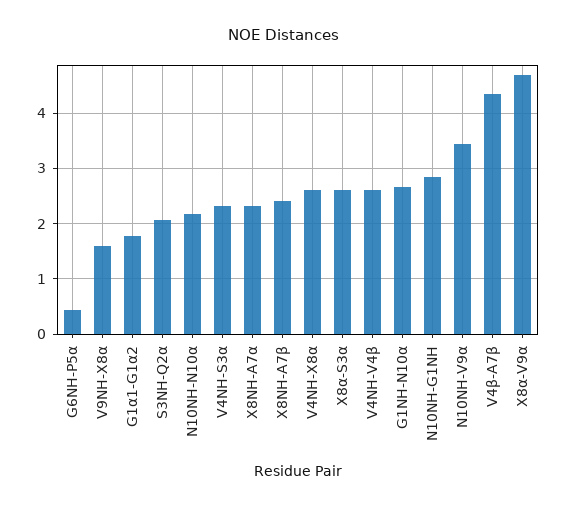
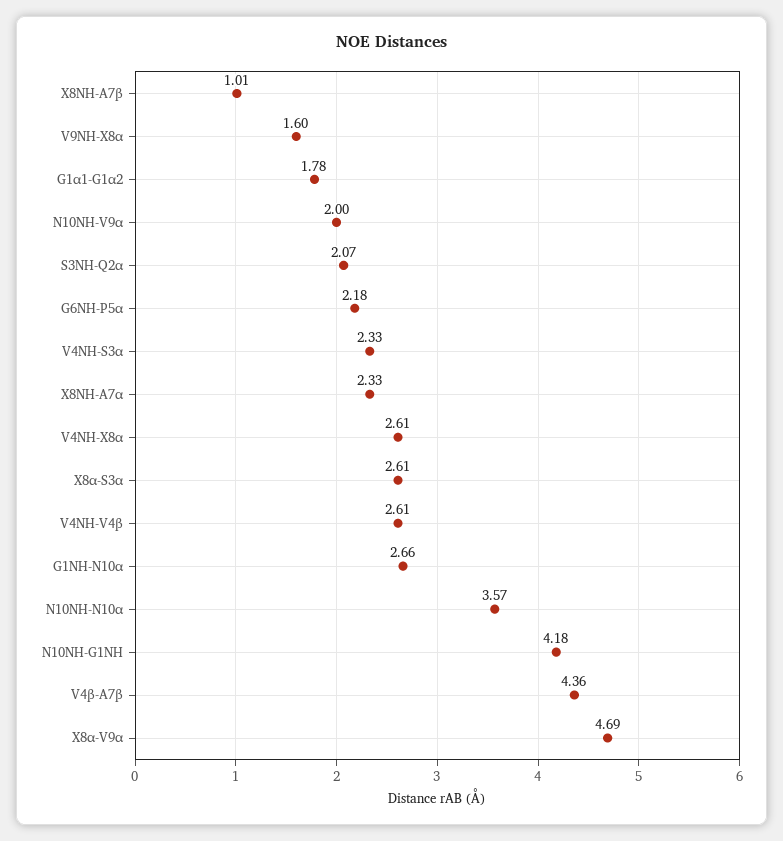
  {
-   "G6NH-P5α": 0.4,
+   "G6NH-P5α": 2.18,
    "V9NH-X8α": 1.6,
    "G1α1-G1α2": 1.78,
    "S3NH-Q2α": 2.07,
-   "N10NH-N10α": 2.2,
+   "N10NH-N10α": 3.57,
    "V4NH-S3α": 2.33,
    "X8NH-A7α": 2.33,
-   "X8NH-A7β": 2.4,
+   "X8NH-A7β": 1.01,
    "V4NH-X8α": 2.61,
    "X8α-S3α": 2.61,
    "V4NH-V4β": 2.61,
    "G1NH-N10α": 2.66,
-   "N10NH-G1NH": 2.8,
+   "N10NH-G1NH": 4.18,
-   "N10NH-V9α": 3.4,
+   "N10NH-V9α": 2,
    "V4β-A7β": 4.36,
    "X8α-V9α": 4.69
  }

